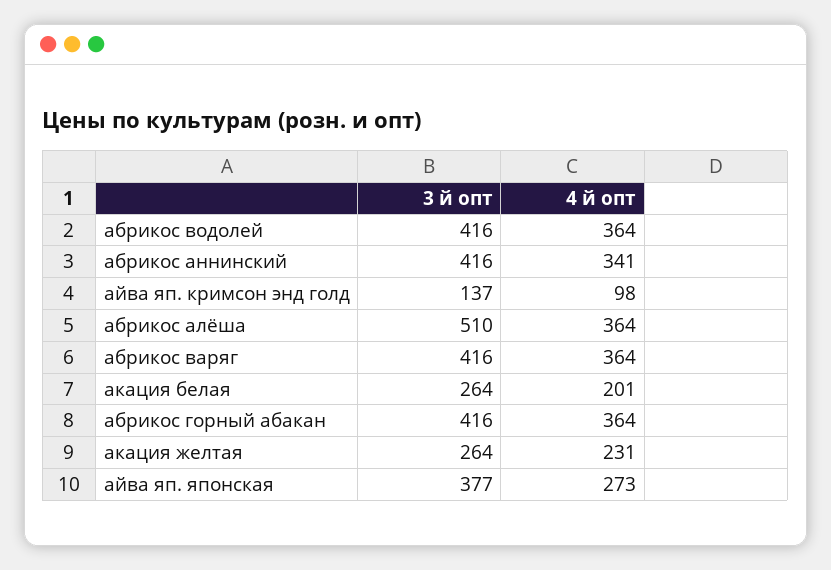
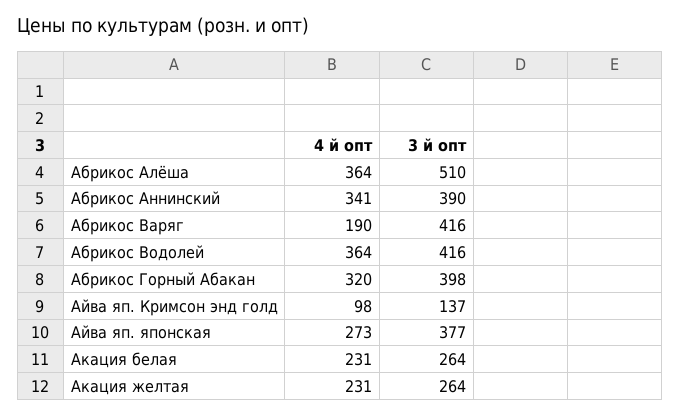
  {
    "3 й опт": {
      "абрикос водолей": 416,
-     "абрикос аннинский": 416,
+     "абрикос аннинский": 390,
      "айва яп. кримсон энд голд": 137,
      "абрикос алёша": 510,
      "абрикос варяг": 416,
      "акация белая": 264,
-     "абрикос горный абакан": 416,
+     "абрикос горный абакан": 398,
      "акация желтая": 264,
      "айва яп. японская": 377
    },
    "4 й опт": {
      "абрикос водолей": 364,
      "абрикос аннинский": 341,
      "айва яп. кримсон энд голд": 98,
      "абрикос алёша": 364,
-     "абрикос варяг": 364,
+     "абрикос варяг": 190,
-     "акация белая": 201,
+     "акация белая": 231,
-     "абрикос горный абакан": 364,
+     "абрикос горный абакан": 320,
      "акация желтая": 231,
      "айва яп. японская": 273
    }
  }

